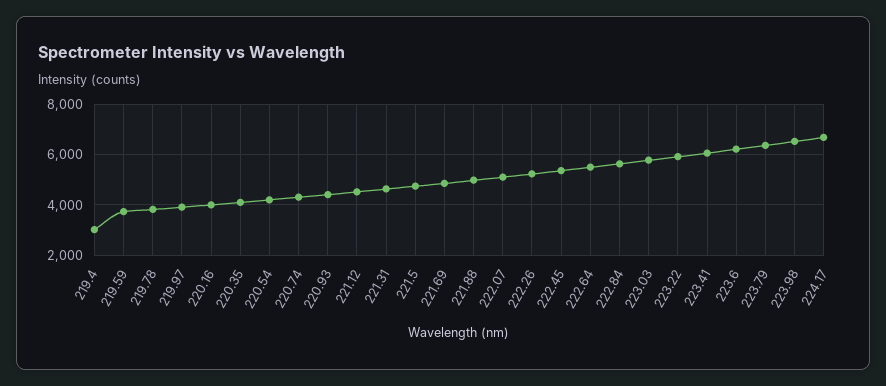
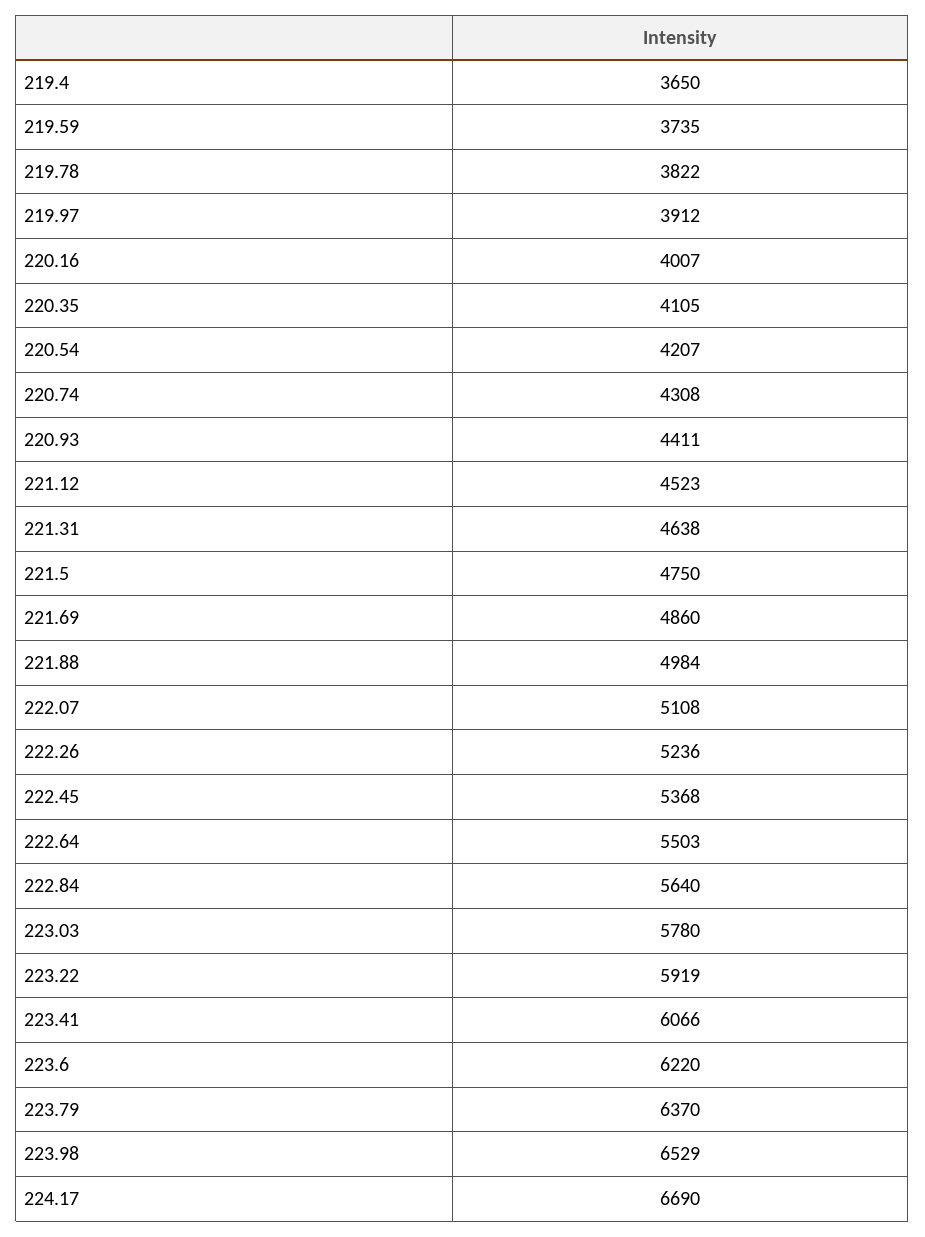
  {
-   "219.4": 3000,
+   "219.4": 3650,
    "219.59": 3735,
    "219.78": 3822,
    "219.97": 3912,
    "220.16": 4007,
    "220.35": 4105,
    "220.54": 4207,
    "220.74": 4308,
    "220.93": 4411,
    "221.12": 4523,
    "221.31": 4638,
    "221.5": 4750,
    "221.69": 4860,
    "221.88": 4984,
    "222.07": 5108,
    "222.26": 5236,
    "222.45": 5368,
    "222.64": 5503,
    "222.84": 5640,
    "223.03": 5780,
    "223.22": 5919,
    "223.41": 6066,
    "223.6": 6220,
    "223.79": 6370,
    "223.98": 6529,
    "224.17": 6690
  }

